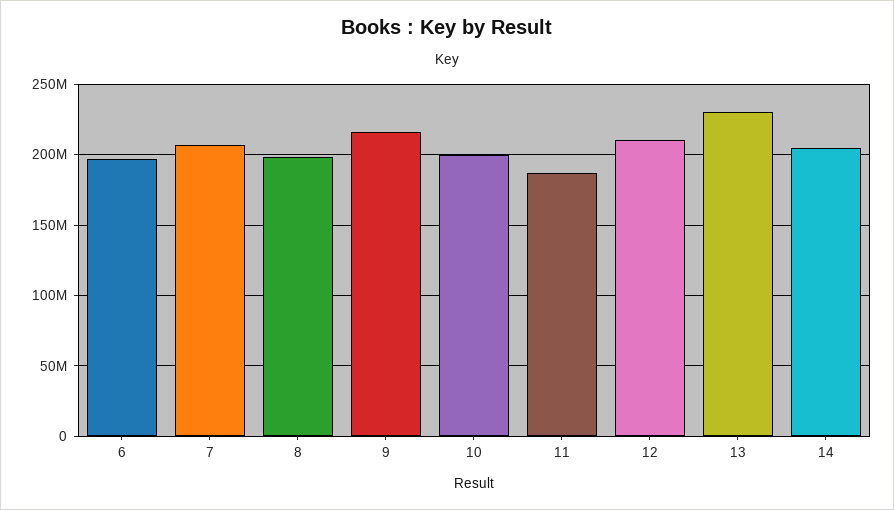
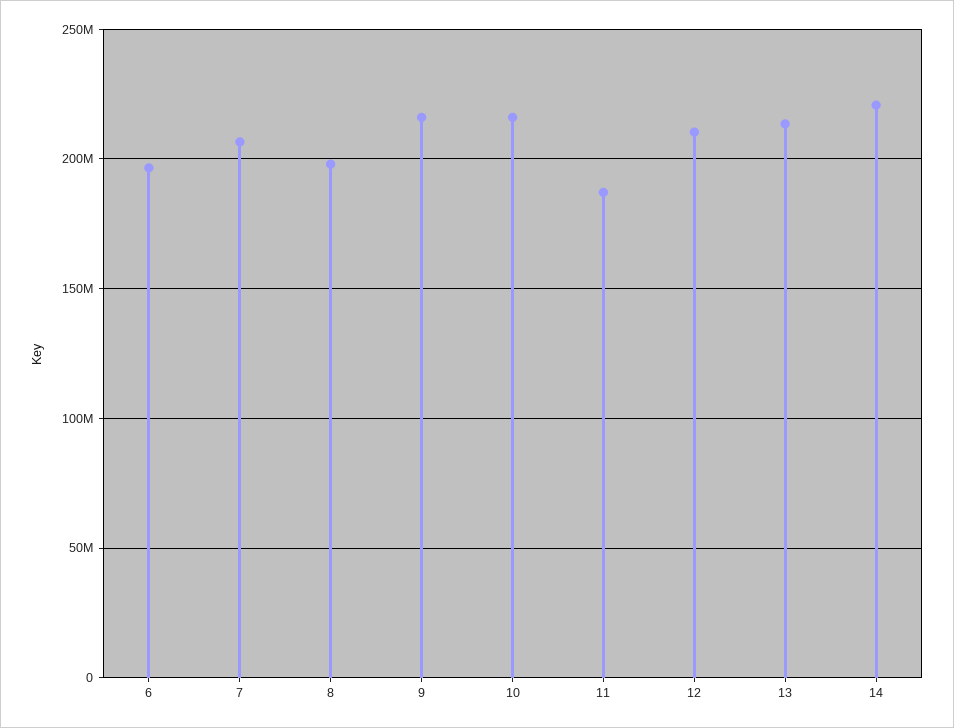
  {
    "6": 195000000,
    "7": 205000000,
    "8": 200000000,
    "9": 215000000,
-   "10": 200000000,
+   "10": 215000000,
    "11": 185000000,
    "12": 210000000,
-   "13": 230000000,
+   "13": 215000000,
-   "14": 205000000
+   "14": 220000000
  }

